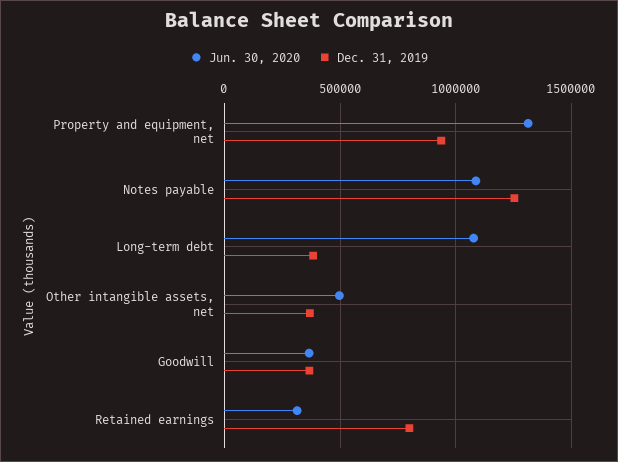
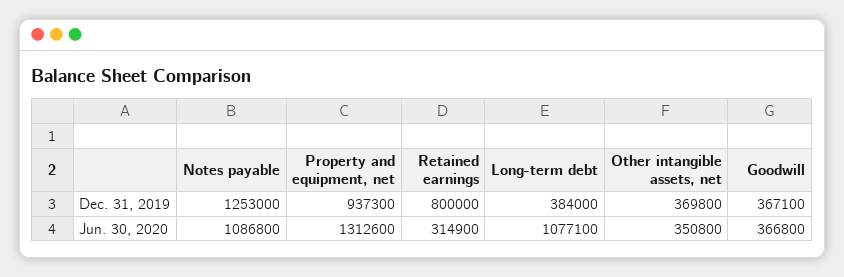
  {
    "Jun. 30, 2020": {
      "Property and equipment, net": 1312600,
      "Notes payable": 1086800,
      "Long-term debt": 1077100,
-     "Other intangible assets, net": 500000,
+     "Other intangible assets, net": 350800,
      "Goodwill": 366800,
      "Retained earnings": 314900
    },
    "Dec. 31, 2019": {
      "Property and equipment, net": 937300,
      "Notes payable": 1253000,
      "Long-term debt": 384000,
      "Other intangible assets, net": 369800,
      "Goodwill": 367100,
      "Retained earnings": 800000
    }
  }

